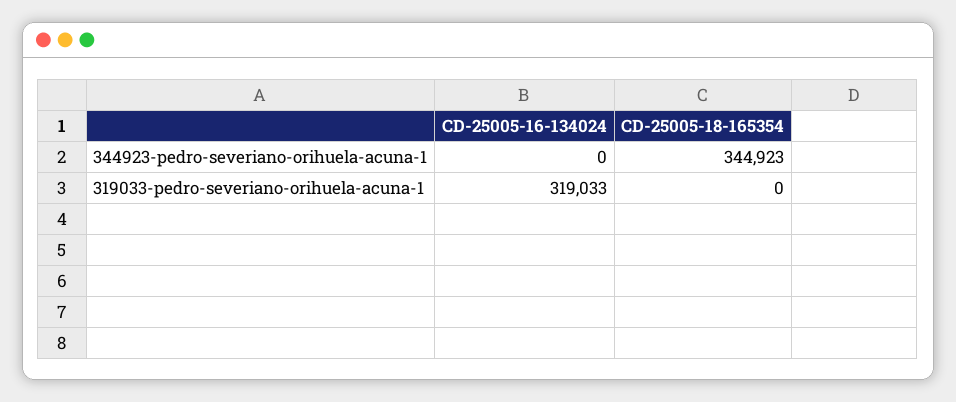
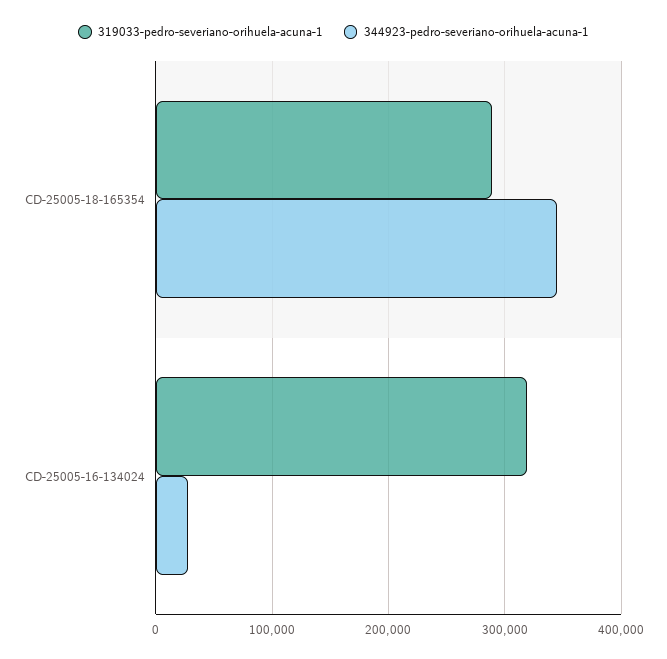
  {
    "344923-pedro-severiano-orihuela-acuna-1": {
-     "CD-25005-16-134024": 0,
+     "CD-25005-16-134024": 30000,
      "CD-25005-18-165354": 344923
    },
    "319033-pedro-severiano-orihuela-acuna-1": {
      "CD-25005-16-134024": 319033,
-     "CD-25005-18-165354": 0
+     "CD-25005-18-165354": 290000
    }
  }

